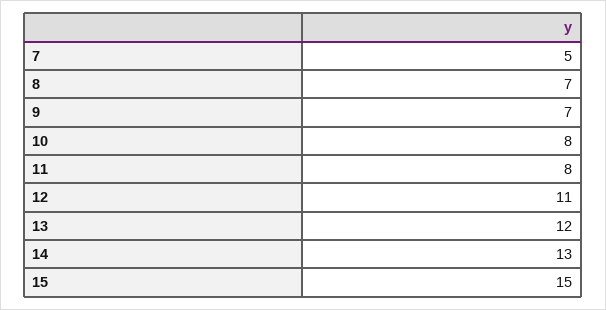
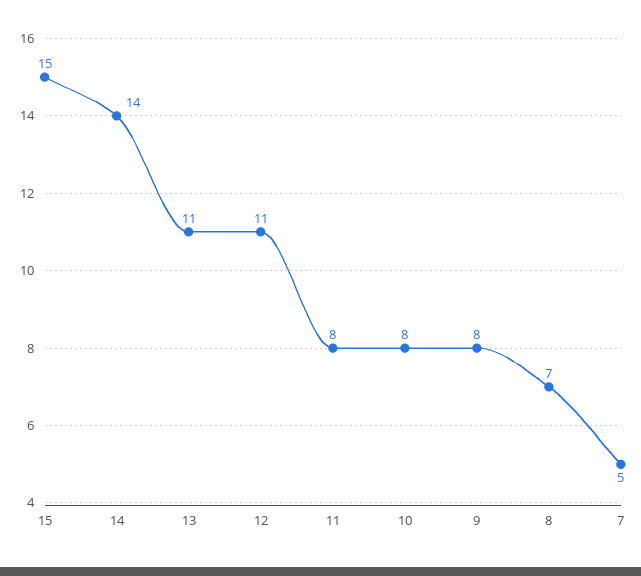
  {
    "7": 5,
    "8": 7,
-   "9": 7,
+   "9": 8,
    "10": 8,
    "11": 8,
    "12": 11,
-   "13": 12,
+   "13": 11,
-   "14": 13,
+   "14": 14,
    "15": 15
  }

